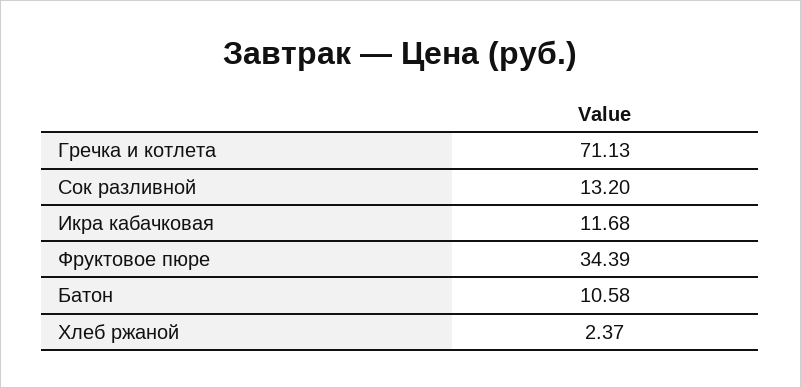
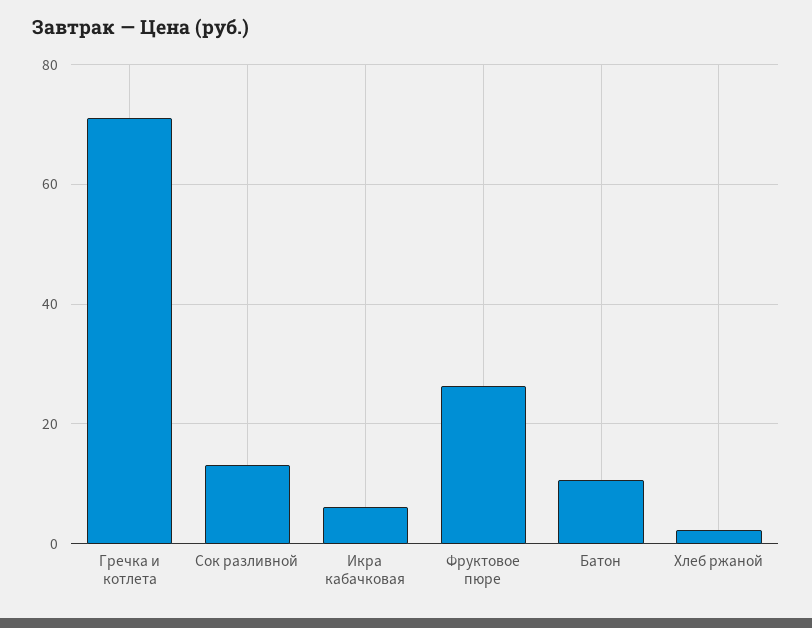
  {
    "Гречка и котлета": 71.13,
    "Сок разливной": 13.2,
-   "Икра кабачковая": 11.68,
+   "Икра кабачковая": 6,
-   "Фруктовое пюре": 34.39,
+   "Фруктовое пюре": 26,
    "Батон": 10.58,
    "Хлеб ржаной": 2.37
  }

